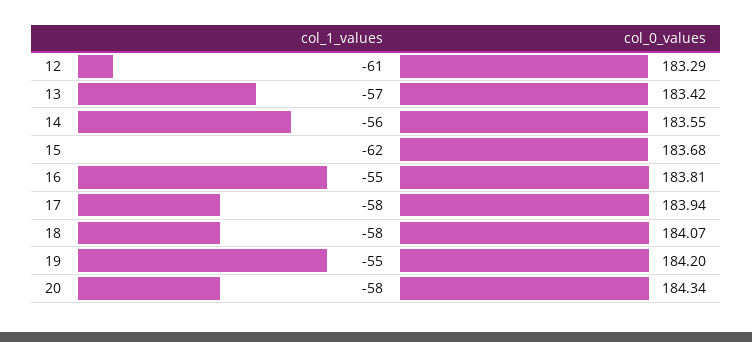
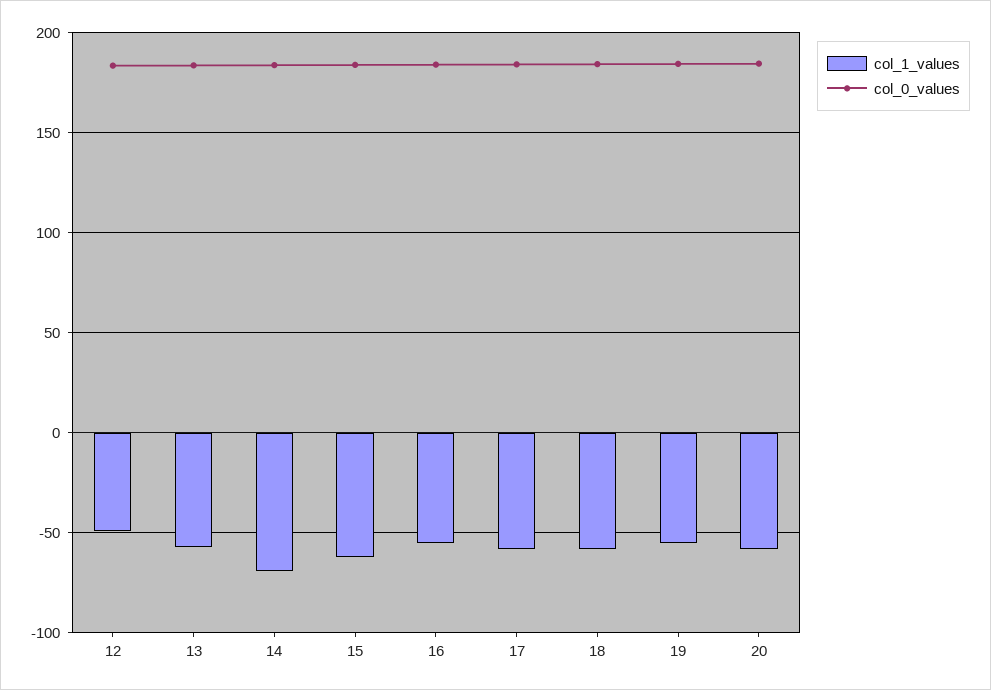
  {
    "col_1_values": {
-     "12": -61,
+     "12": -50,
      "13": -57,
-     "14": -56,
+     "14": -70,
      "15": -62,
      "16": -55,
      "17": -58,
      "18": -58,
      "19": -55,
      "20": -58
    },
    "col_0_values": {
      "12": 183.29,
      "13": 183.42,
      "14": 183.55,
      "15": 183.68,
      "16": 183.81,
      "17": 183.94,
      "18": 184.07,
      "19": 184.2,
      "20": 184.34
    }
  }

